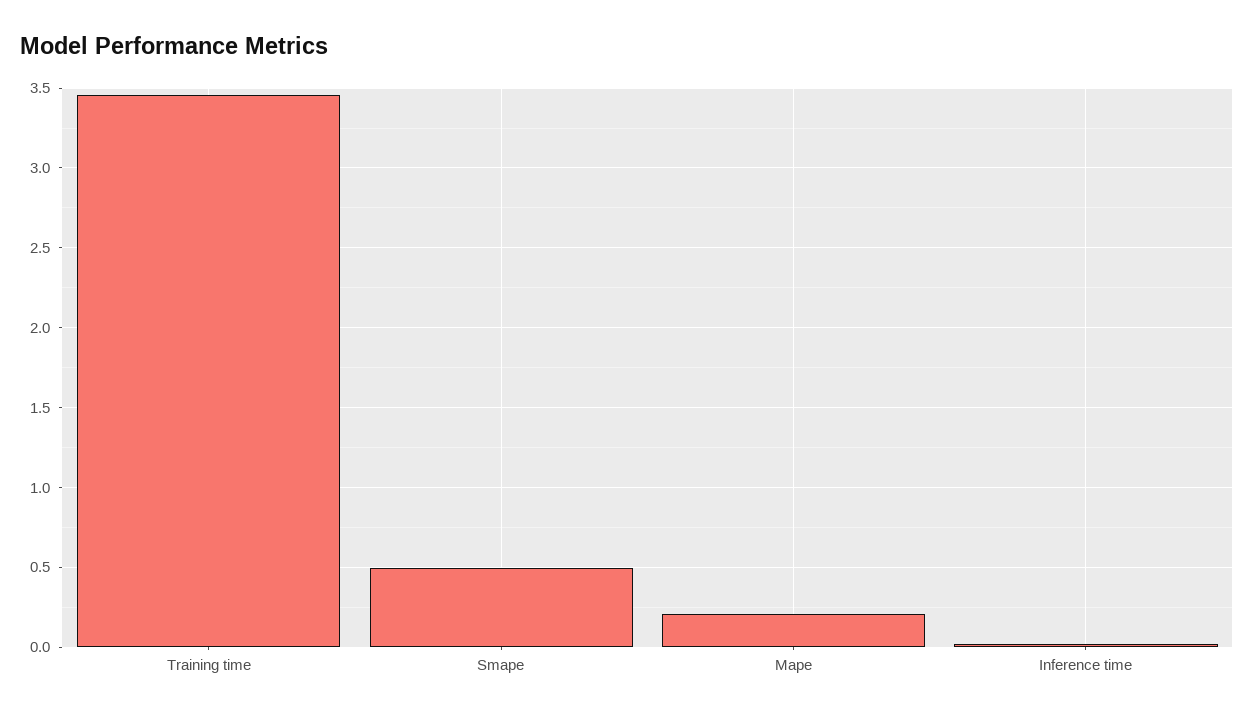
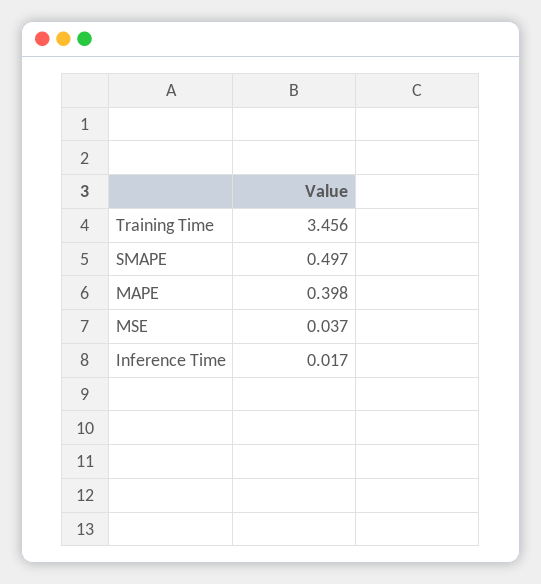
  {
    "Training time": 3.456,
    "Smape": 0.497,
-   "Mape": 0.2,
+   "Mape": 0.398,
-   "Inference time": 0.017
+   "Inference time": 0.017,
+   "MSE": 0.037
  }

